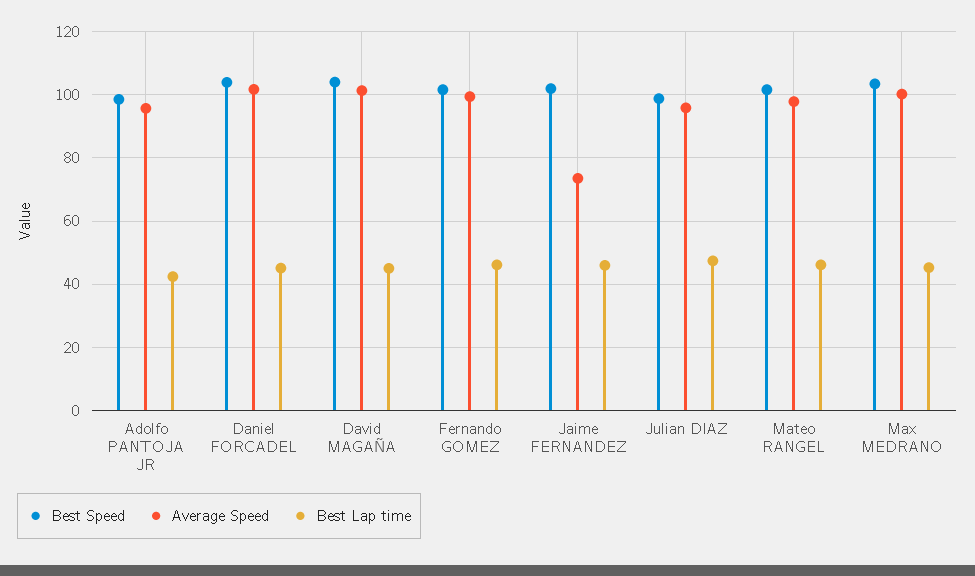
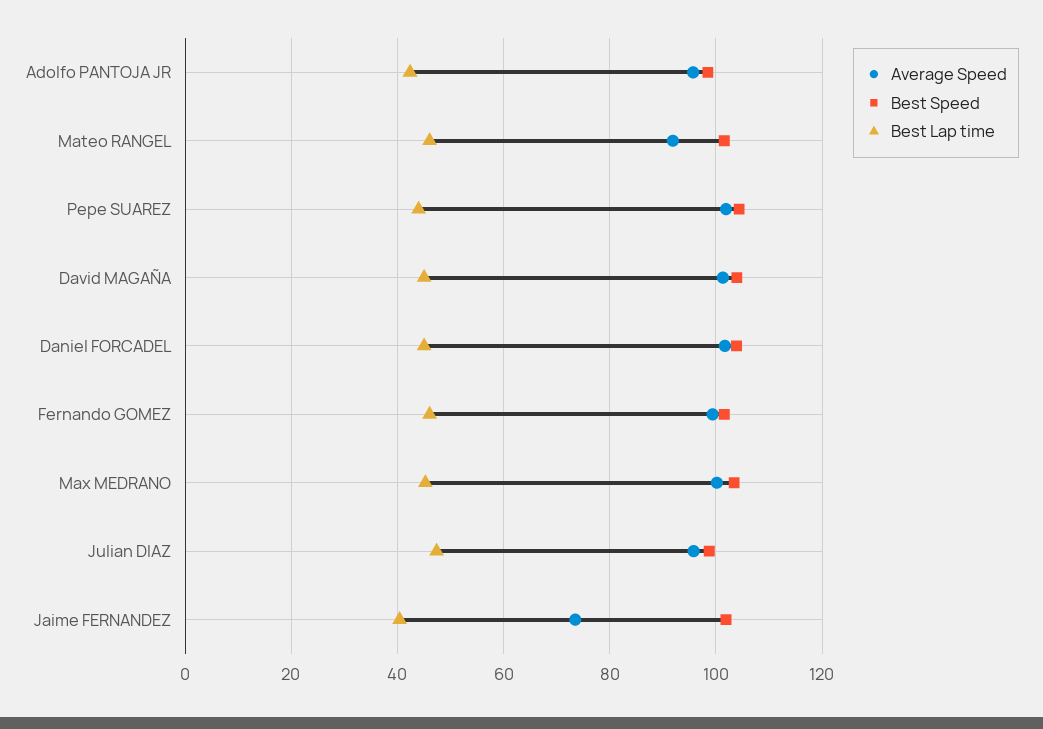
  {
    "Best Speed": {
      "Adolfo PANTOJA JR": 98,
      "Daniel FORCADEL": 104,
      "David MAGAÑA": 104,
      "Fernando GOMEZ": 102,
      "Jaime FERNANDEZ": 102,
      "Julian DIAZ": 98,
      "Mateo RANGEL": 102,
-     "Max MEDRANO": 104
+     "Max MEDRANO": 104,
+     "Pepe SUAREZ": 104
    },
    "Average Speed": {
      "Adolfo PANTOJA JR": 96,
      "Daniel FORCADEL": 102,
      "David MAGAÑA": 102,
      "Fernando GOMEZ": 100,
      "Jaime FERNANDEZ": 74,
      "Julian DIAZ": 96,
-     "Mateo RANGEL": 98,
+     "Mateo RANGEL": 92,
-     "Max MEDRANO": 100
+     "Max MEDRANO": 100,
+     "Pepe SUAREZ": 102
    },
    "Best Lap time": {
      "Adolfo PANTOJA JR": 42,
      "Daniel FORCADEL": 46,
      "David MAGAÑA": 46,
      "Fernando GOMEZ": 46,
-     "Jaime FERNANDEZ": 46,
+     "Jaime FERNANDEZ": 40,
      "Julian DIAZ": 48,
      "Mateo RANGEL": 46,
-     "Max MEDRANO": 46
+     "Max MEDRANO": 46,
+     "Pepe SUAREZ": 44
    }
  }

